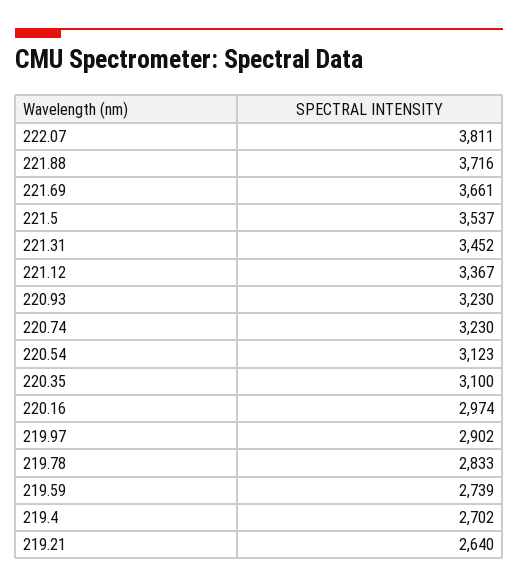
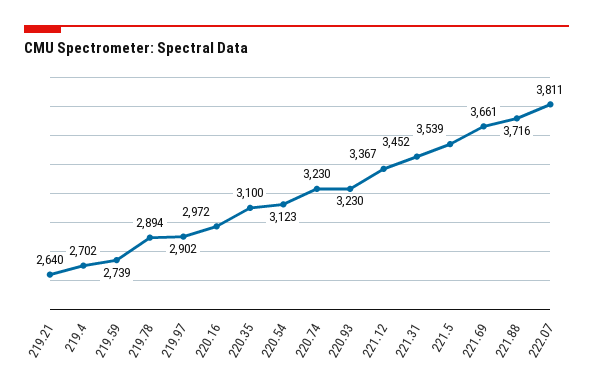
  {
    "222.07": 3811,
    "221.88": 3716,
    "221.69": 3661,
-   "221.5": 3537,
+   "221.5": 3539,
    "221.31": 3452,
    "221.12": 3367,
    "220.93": 3230,
    "220.74": 3230,
    "220.54": 3123,
    "220.35": 3100,
-   "220.16": 2974,
+   "220.16": 2972,
    "219.97": 2902,
-   "219.78": 2833,
+   "219.78": 2894,
    "219.59": 2739,
    "219.4": 2702,
    "219.21": 2640
  }

